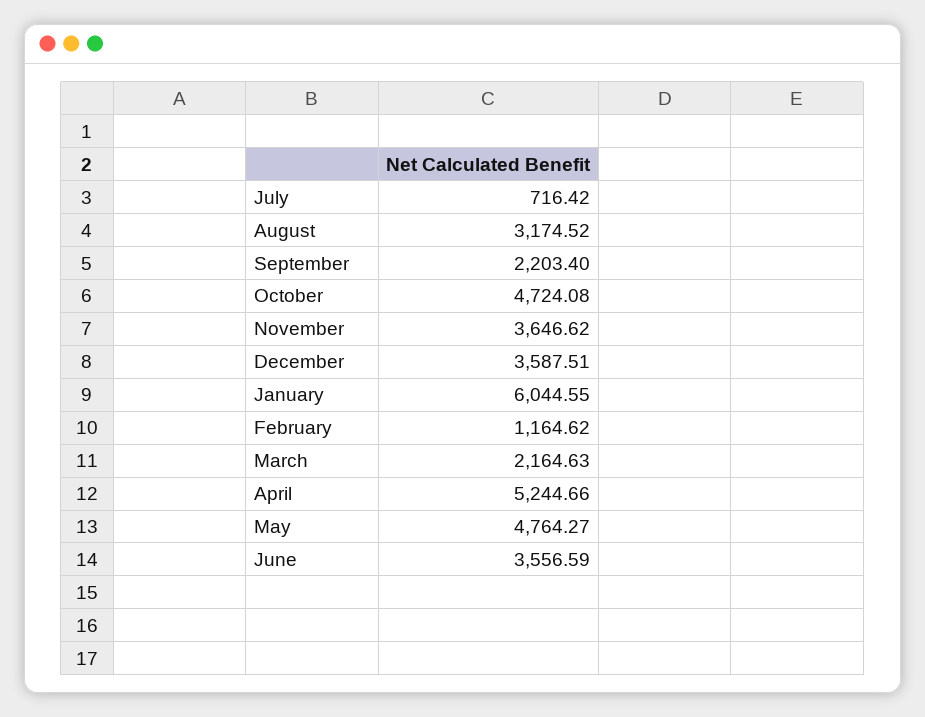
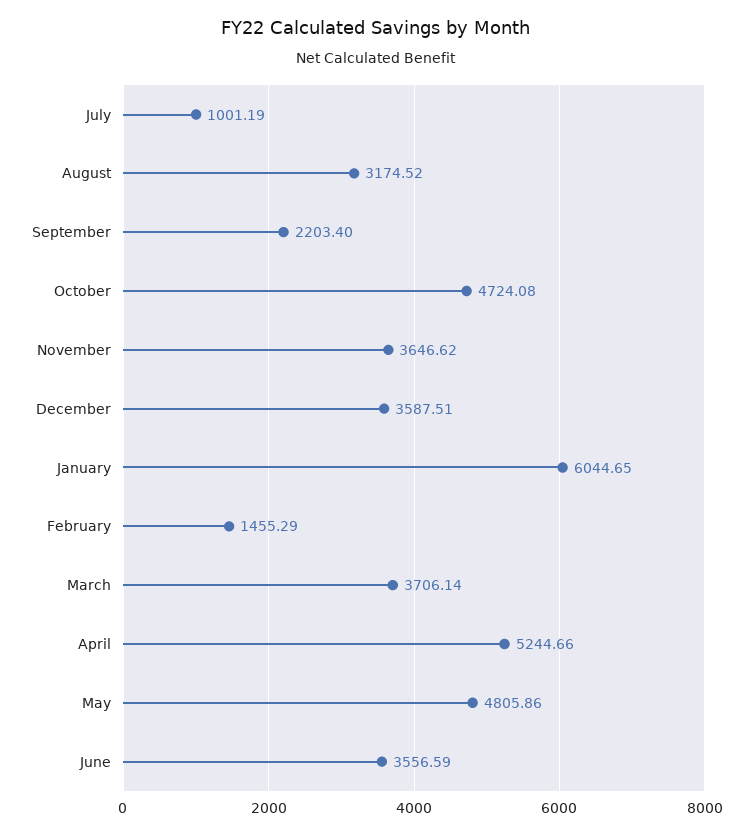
  {
-   "July": 716.42,
+   "July": 1001.19,
    "August": 3174.52,
    "September": 2203.4,
    "October": 4724.08,
    "November": 3646.62,
    "December": 3587.51,
-   "January": 6044.55,
+   "January": 6044.65,
-   "February": 1164.62,
+   "February": 1455.29,
-   "March": 2164.63,
+   "March": 3706.14,
    "April": 5244.66,
-   "May": 4764.27,
+   "May": 4805.86,
    "June": 3556.59
  }

